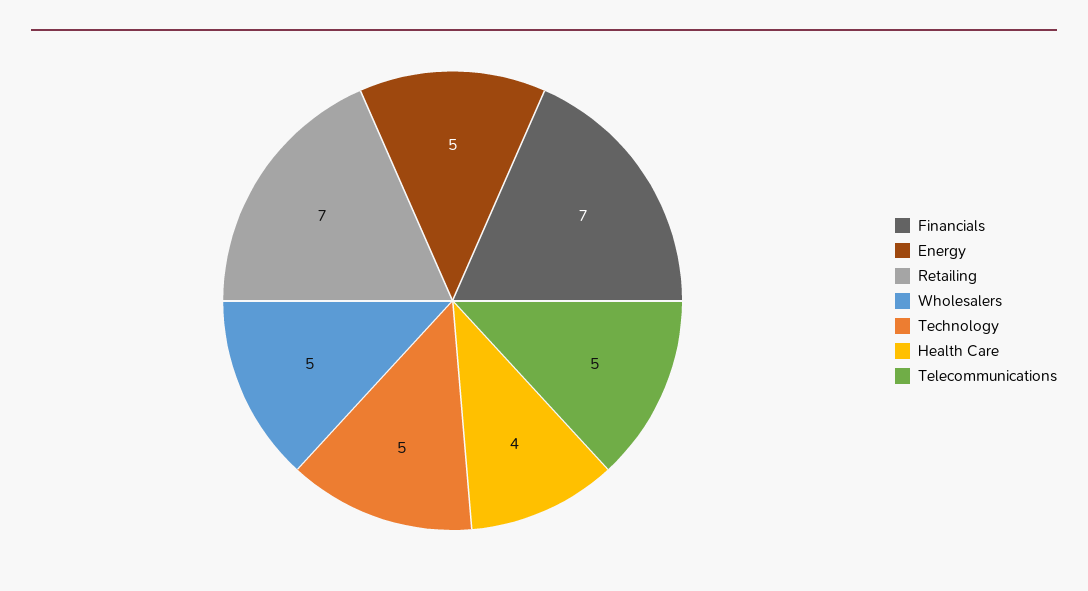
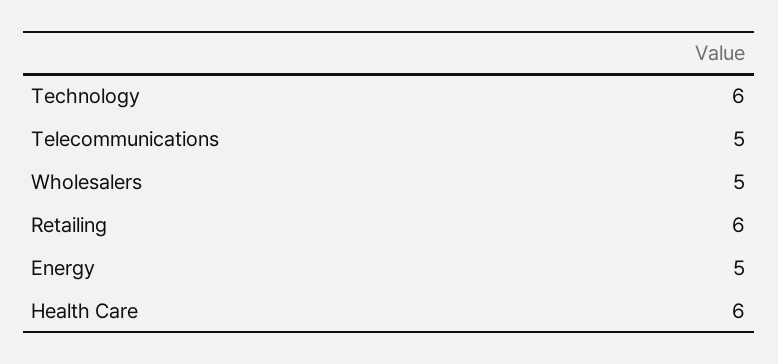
  {
-   "Financials": 7,
    "Energy": 5,
-   "Retailing": 7,
+   "Retailing": 6,
    "Wholesalers": 5,
-   "Technology": 5,
+   "Technology": 6,
-   "Health Care": 4,
+   "Health Care": 6,
    "Telecommunications": 5
  }

